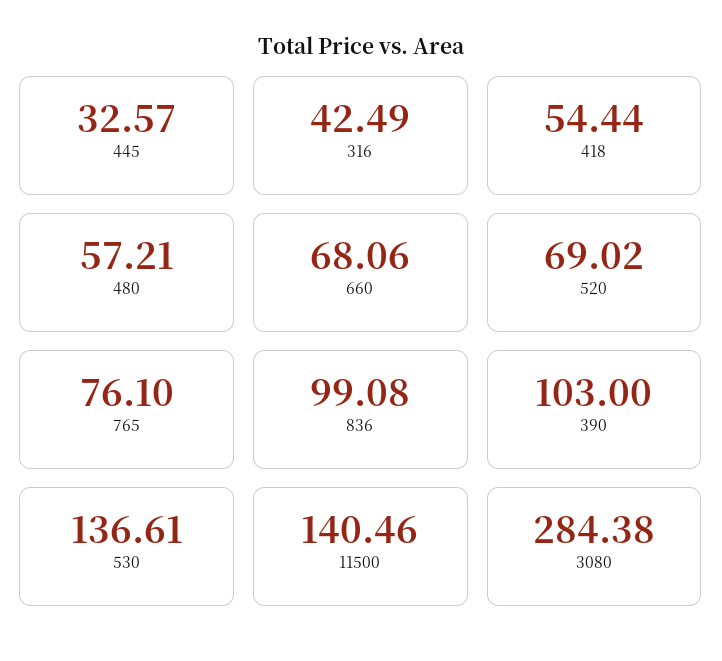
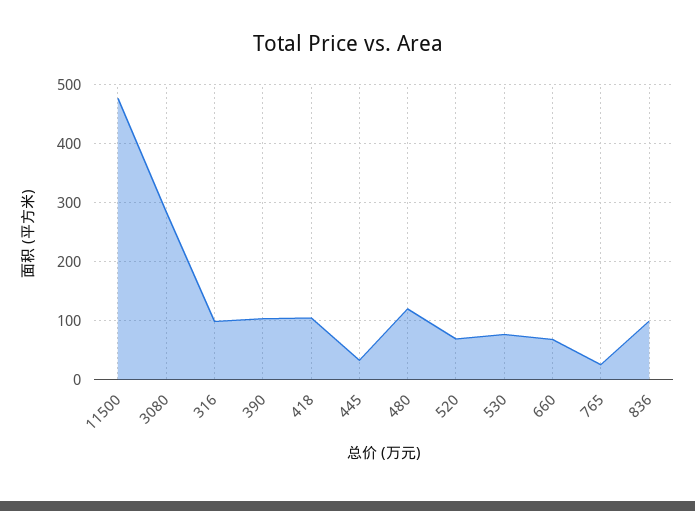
  {
    "445": 32.57,
-   "316": 42.49,
+   "316": 100,
-   "418": 54.44,
+   "418": 100,
-   "480": 57.21,
+   "480": 120,
    "660": 68.06,
    "520": 69.02,
-   "765": 76.1,
+   "765": 20,
    "836": 99.08,
    "390": 103,
-   "530": 136.61,
+   "530": 80,
-   "11500": 140.46,
+   "11500": 480,
    "3080": 284.38
  }

